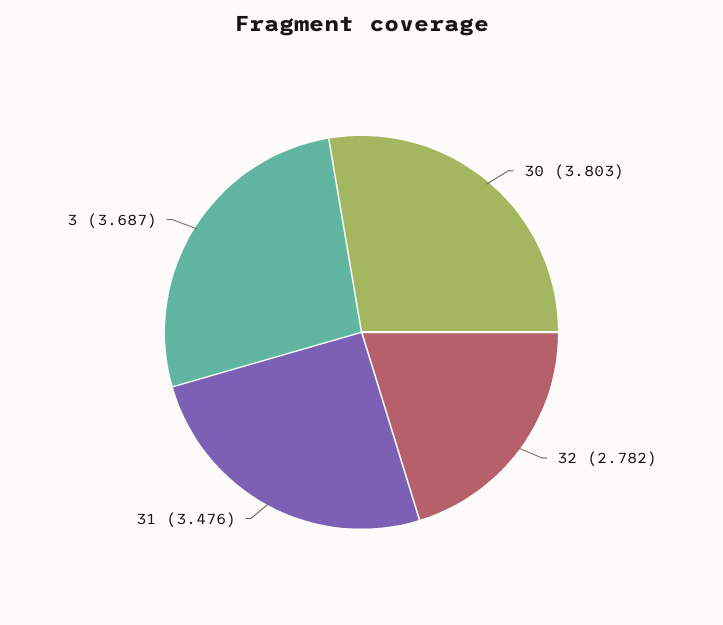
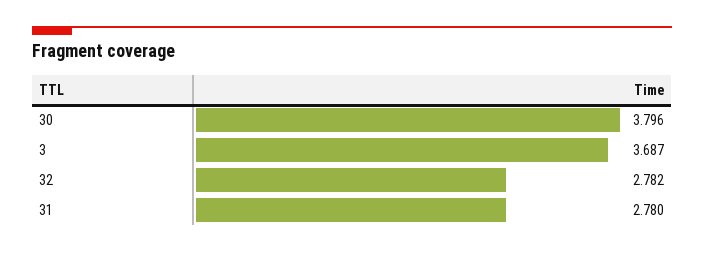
  {
-   "30": 3.803,
+   "30": 3.796,
    "32": 2.782,
-   "31": 3.476,
+   "31": 2.78,
    "3": 3.687
  }

